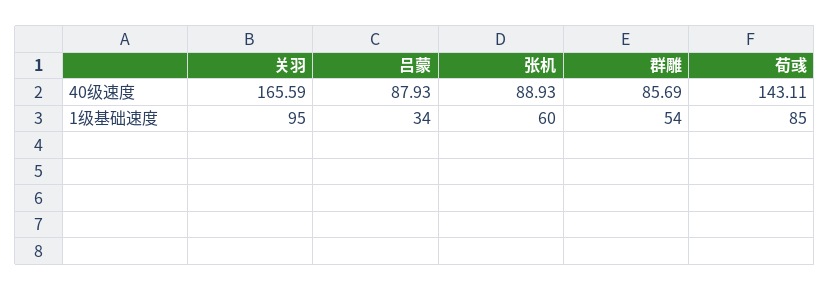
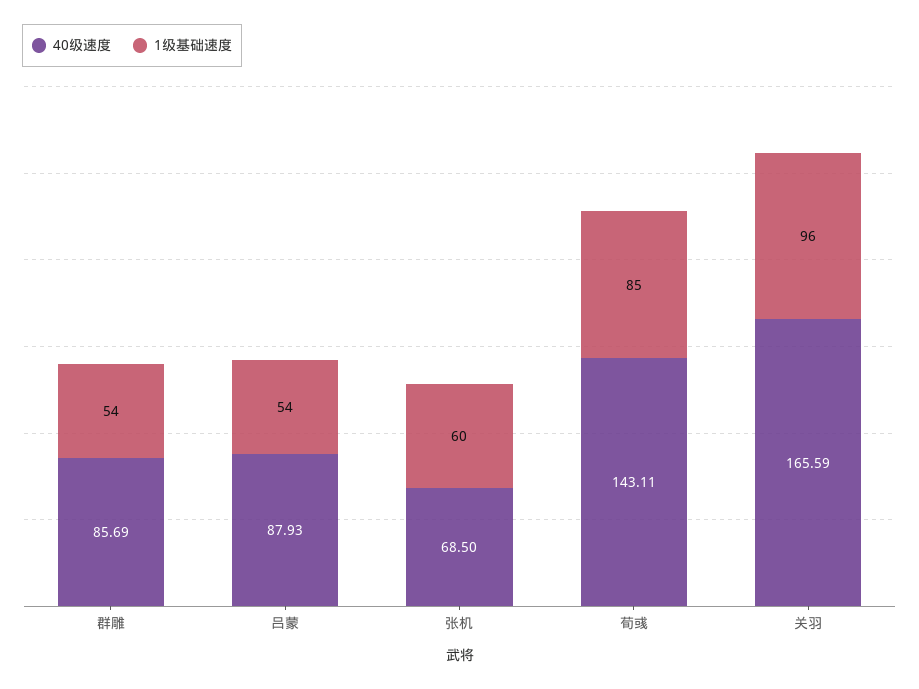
  {
    "40级速度": {
      "关羽": 165.59,
      "吕蒙": 87.93,
-     "张机": 88.93,
+     "张机": 68.5,
      "群雕": 85.69,
      "荀彧": 143.11
    },
    "1级基础速度": {
-     "关羽": 95,
+     "关羽": 96,
-     "吕蒙": 34,
+     "吕蒙": 54,
      "张机": 60,
      "群雕": 54,
      "荀彧": 85
    }
  }

